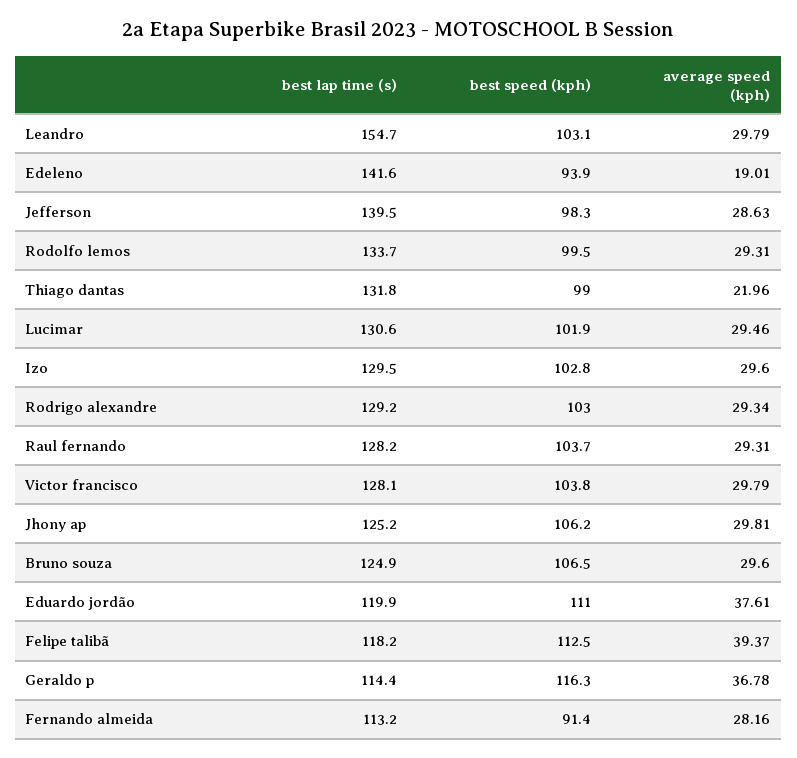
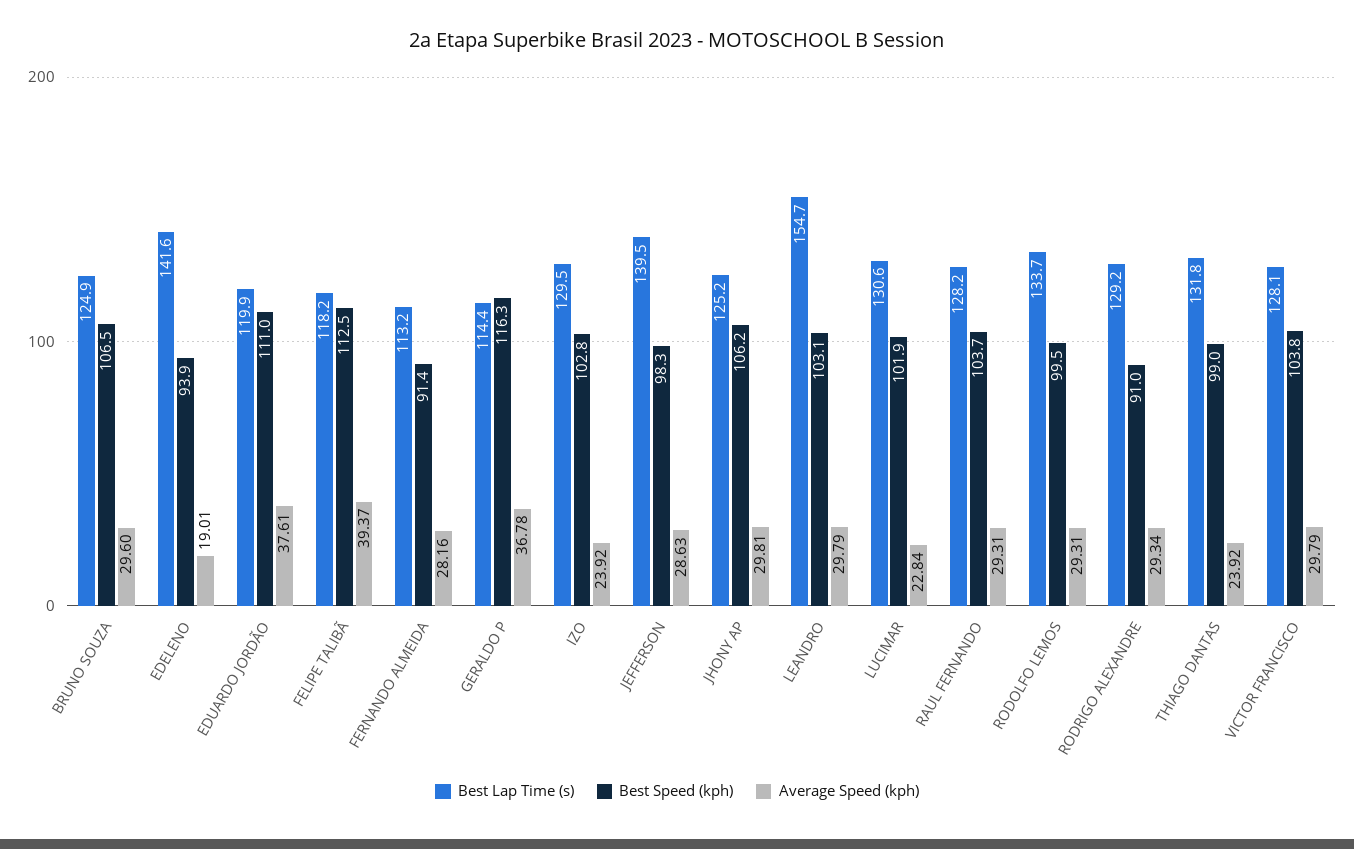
  {
    "best lap time (s)": {
      "Leandro": 154.7,
      "Edeleno": 141.6,
      "Jefferson": 139.5,
      "Rodolfo lemos": 133.7,
      "Thiago dantas": 131.8,
      "Lucimar": 130.6,
      "Izo": 129.5,
      "Rodrigo alexandre": 129.2,
      "Raul fernando": 128.2,
      "Victor francisco": 128.1,
      "Jhony ap": 125.2,
      "Bruno souza": 124.9,
      "Eduardo jordão": 119.9,
      "Felipe talibã": 118.2,
      "Geraldo p": 114.4,
      "Fernando almeida": 113.2
    },
    "best speed (kph)": {
      "Leandro": 103.1,
      "Edeleno": 93.9,
      "Jefferson": 98.3,
      "Rodolfo lemos": 99.5,
      "Thiago dantas": 99,
      "Lucimar": 101.9,
      "Izo": 102.8,
-     "Rodrigo alexandre": 103,
+     "Rodrigo alexandre": 91,
      "Raul fernando": 103.7,
      "Victor francisco": 103.8,
      "Jhony ap": 106.2,
      "Bruno souza": 106.5,
      "Eduardo jordão": 111,
      "Felipe talibã": 112.5,
      "Geraldo p": 116.3,
      "Fernando almeida": 91.4
    },
    "average speed (kph)": {
      "Leandro": 29.79,
      "Edeleno": 19.01,
      "Jefferson": 28.63,
      "Rodolfo lemos": 29.31,
-     "Thiago dantas": 21.96,
+     "Thiago dantas": 23.92,
-     "Lucimar": 29.46,
+     "Lucimar": 22.84,
-     "Izo": 29.6,
+     "Izo": 23.92,
      "Rodrigo alexandre": 29.34,
      "Raul fernando": 29.31,
      "Victor francisco": 29.79,
      "Jhony ap": 29.81,
      "Bruno souza": 29.6,
      "Eduardo jordão": 37.61,
      "Felipe talibã": 39.37,
      "Geraldo p": 36.78,
      "Fernando almeida": 28.16
    }
  }

